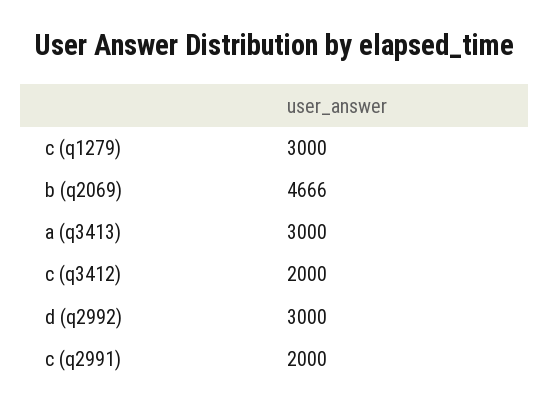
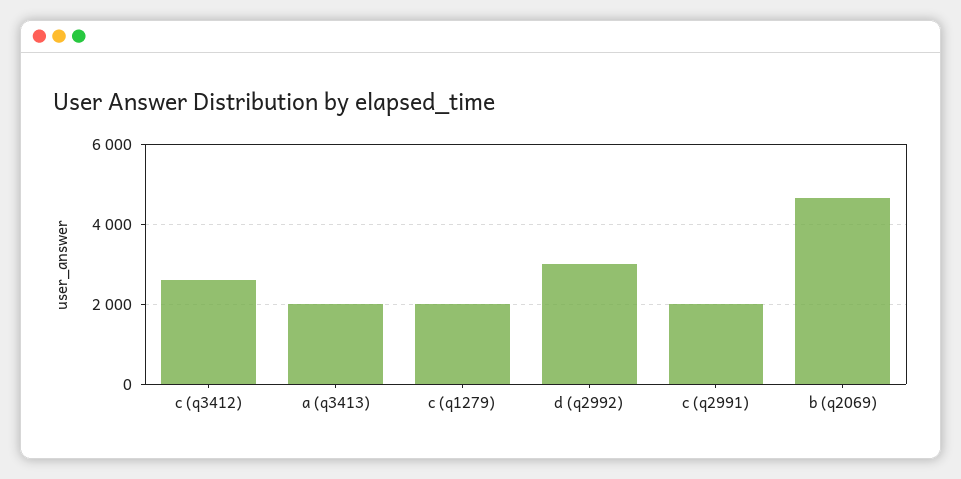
  {
-   "c (q1279)": 3000,
+   "c (q1279)": 2000,
    "b (q2069)": 4666,
-   "a (q3413)": 3000,
+   "a (q3413)": 2000,
-   "c (q3412)": 2000,
+   "c (q3412)": 2600,
    "d (q2992)": 3000,
    "c (q2991)": 2000
  }

